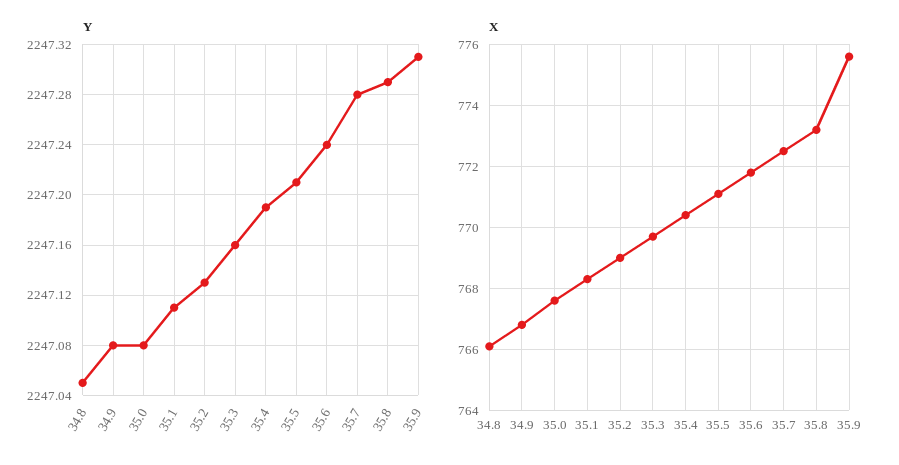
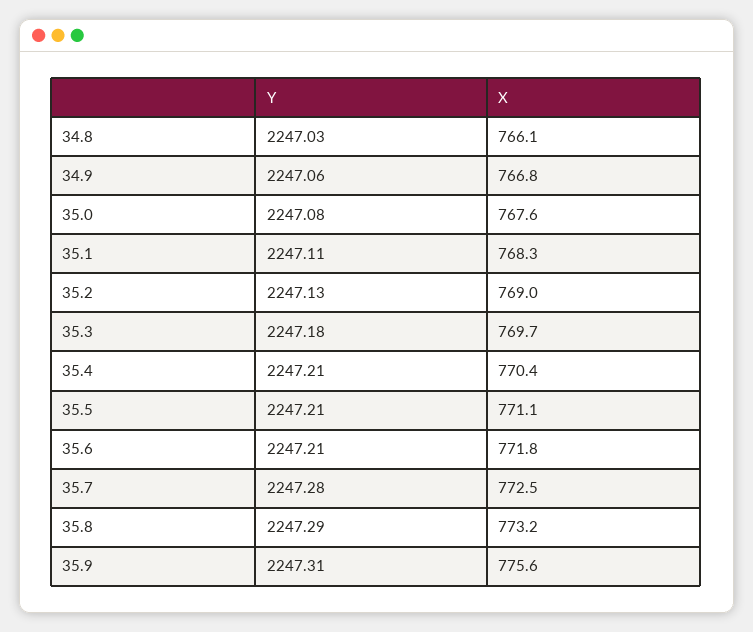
  {
    "Y": {
-     "34.8": 2247.05,
+     "34.8": 2247.03,
-     "34.9": 2247.08,
+     "34.9": 2247.06,
      "35.0": 2247.08,
      "35.1": 2247.11,
      "35.2": 2247.13,
-     "35.3": 2247.16,
+     "35.3": 2247.18,
-     "35.4": 2247.19,
+     "35.4": 2247.21,
      "35.5": 2247.21,
-     "35.6": 2247.24,
+     "35.6": 2247.21,
      "35.7": 2247.28,
      "35.8": 2247.29,
      "35.9": 2247.31
    },
    "X": {
      "34.8": 766.1,
      "34.9": 766.8,
      "35.0": 767.6,
      "35.1": 768.3,
      "35.2": 769,
      "35.3": 769.7,
      "35.4": 770.4,
      "35.5": 771.1,
      "35.6": 771.8,
      "35.7": 772.5,
      "35.8": 773.2,
      "35.9": 775.6
    }
  }

